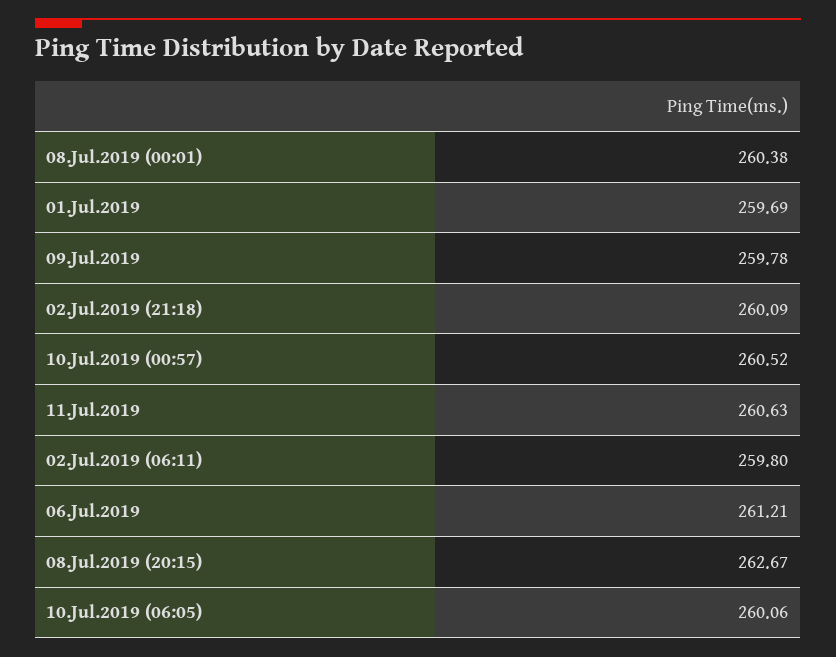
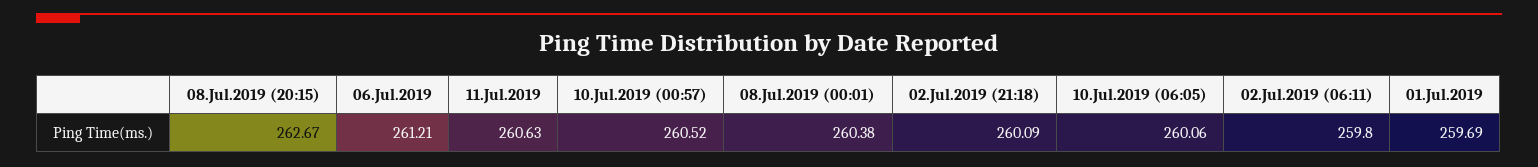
  {
    "08.Jul.2019 (00:01)": 260.38,
    "01.Jul.2019": 259.69,
-   "09.Jul.2019": 259.78,
    "02.Jul.2019 (21:18)": 260.09,
    "10.Jul.2019 (00:57)": 260.52,
    "11.Jul.2019": 260.63,
    "02.Jul.2019 (06:11)": 259.8,
    "06.Jul.2019": 261.21,
    "08.Jul.2019 (20:15)": 262.67,
    "10.Jul.2019 (06:05)": 260.06
  }

